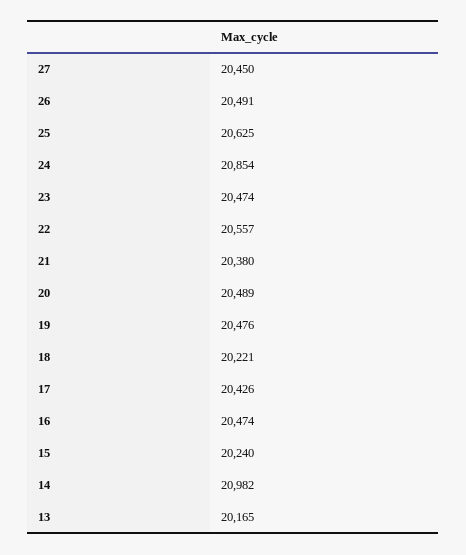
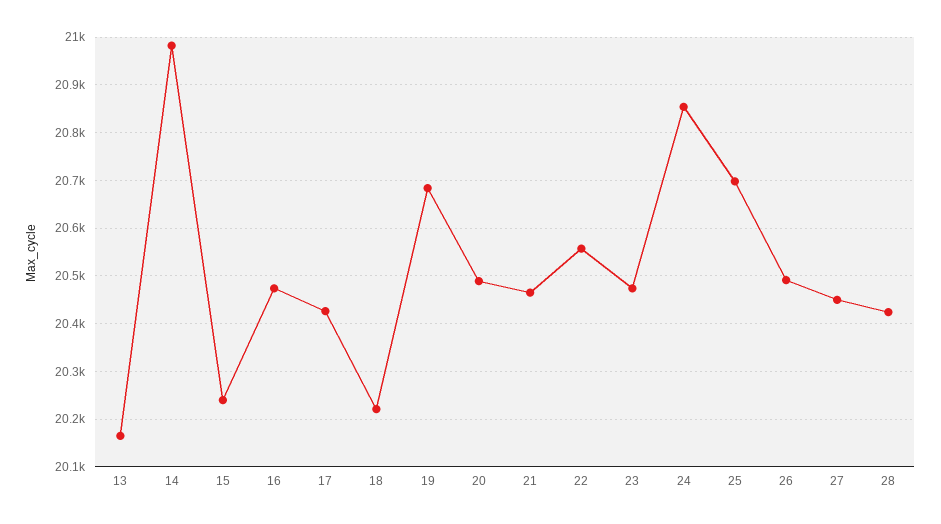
  {
    "27": 20450,
    "26": 20491,
-   "25": 20625,
+   "25": 20700,
    "24": 20854,
    "23": 20474,
    "22": 20557,
-   "21": 20380,
+   "21": 20460,
    "20": 20489,
-   "19": 20476,
+   "19": 20680,
    "18": 20221,
    "17": 20426,
    "16": 20474,
    "15": 20240,
    "14": 20982,
-   "13": 20165
+   "13": 20165,
+   "28": 20420
  }

